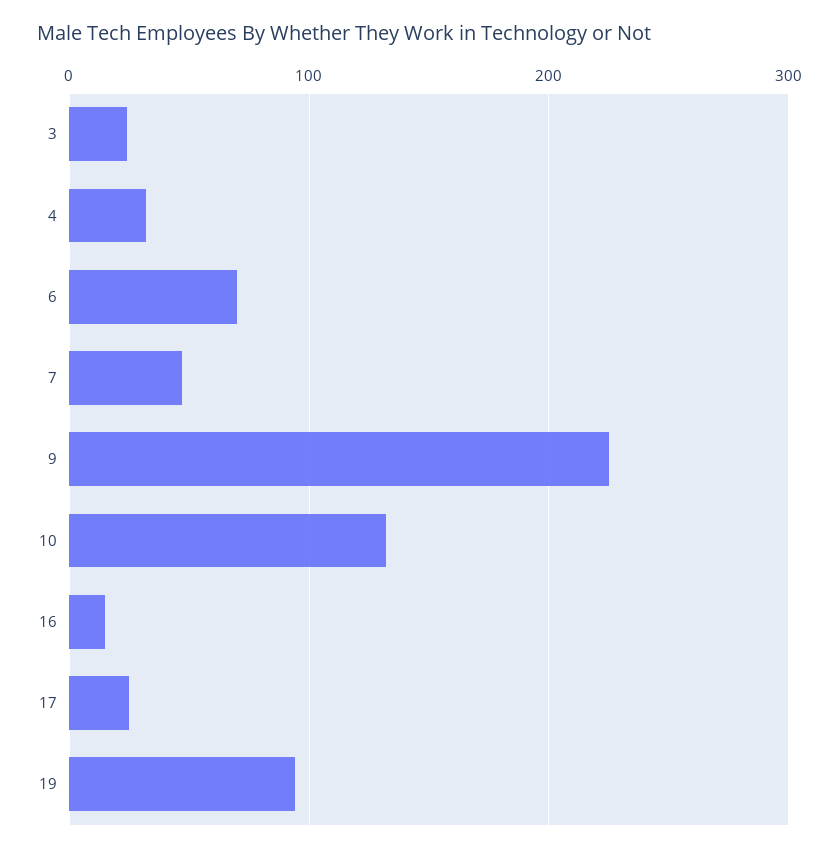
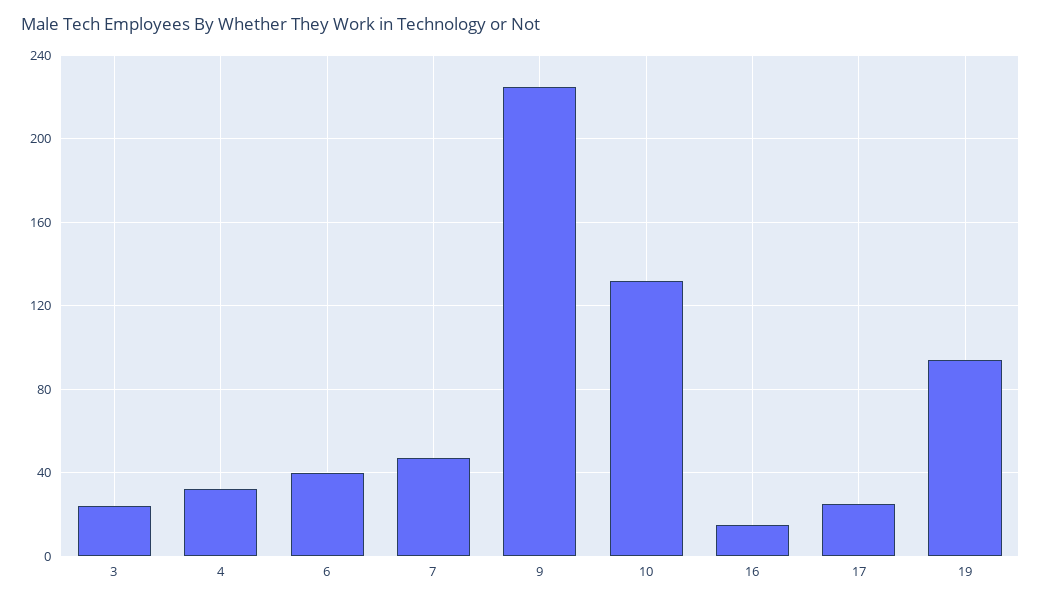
  {
    "3": 25,
    "4": 30,
-   "6": 70,
+   "6": 40,
    "7": 45,
    "9": 225,
    "10": 130,
    "16": 15,
    "17": 25,
    "19": 95
  }

